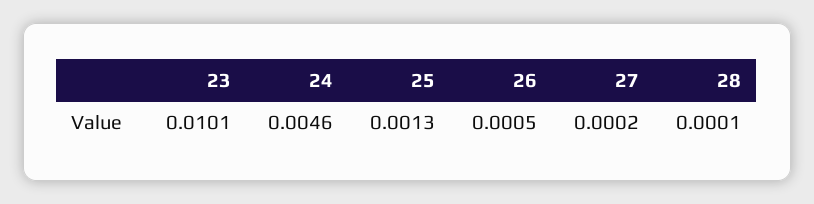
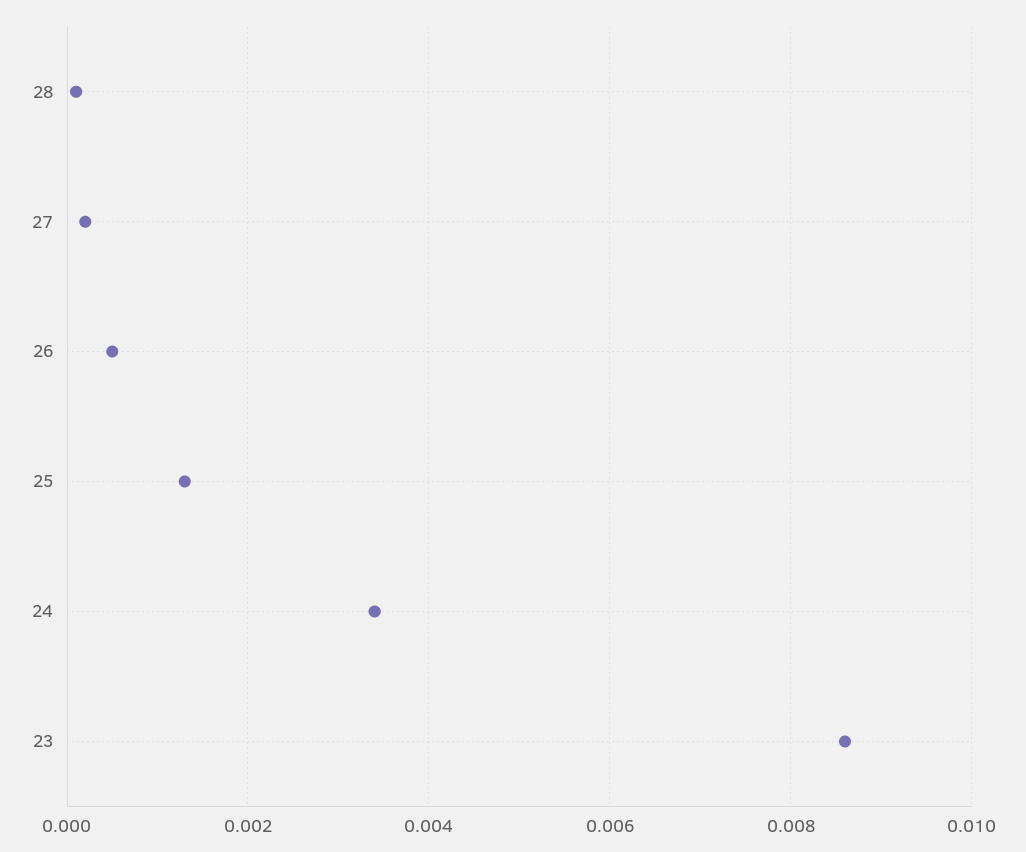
  {
-   "23": 0.0101,
+   "23": 0.0085,
-   "24": 0.0046,
+   "24": 0.0035,
    "25": 0.0013,
    "26": 0.0005,
    "27": 0.0002,
    "28": 0.0001
  }

